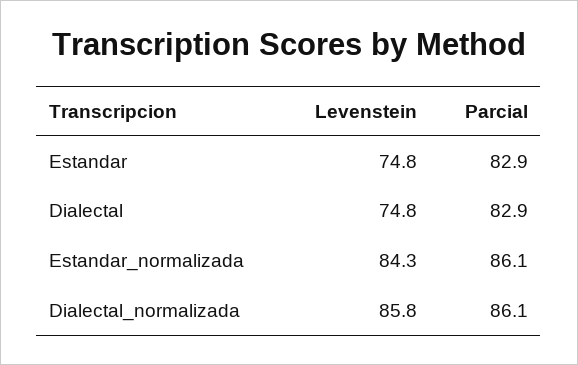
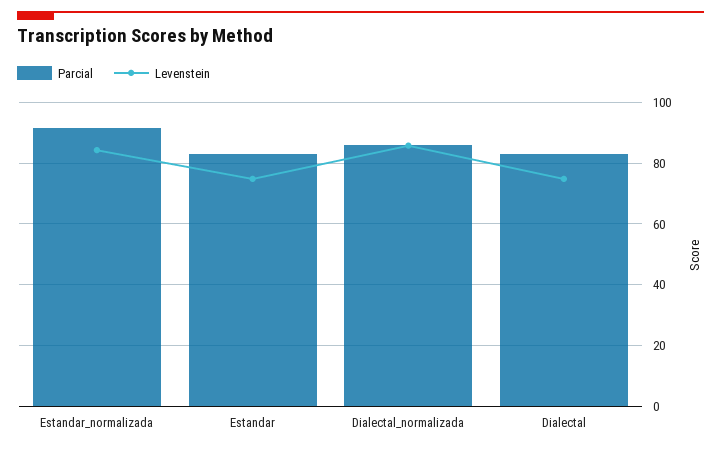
  {
    "Levenstein": {
      "Estandar": 74.8,
      "Dialectal": 74.8,
      "Estandar_normalizada": 84.3,
      "Dialectal_normalizada": 85.8
    },
    "Parcial": {
      "Estandar": 82.9,
      "Dialectal": 82.9,
-     "Estandar_normalizada": 86.1,
+     "Estandar_normalizada": 92,
      "Dialectal_normalizada": 86.1
    }
  }

